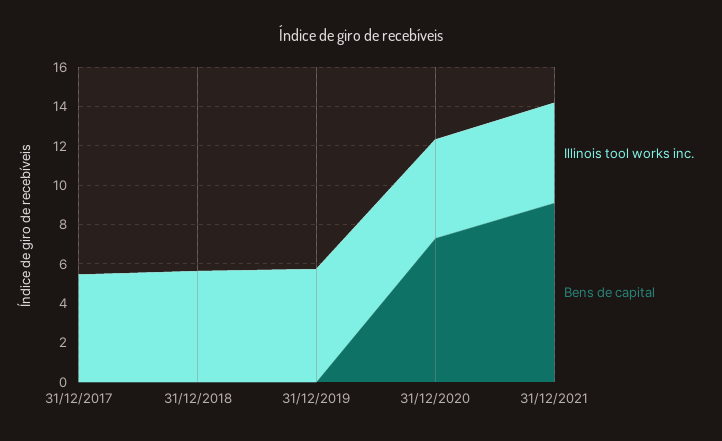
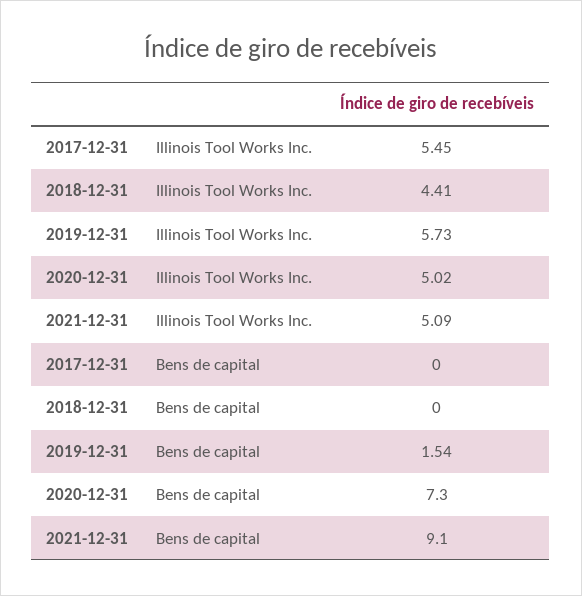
  {
    "Illinois tool works inc.": {
      "31/12/2017": 5.45,
-     "31/12/2018": 5.5,
+     "31/12/2018": 4.41,
      "31/12/2019": 5.73,
      "31/12/2020": 5.02,
      "31/12/2021": 5.09
    },
    "Bens de capital": {
      "31/12/2017": 0,
      "31/12/2018": 0,
-     "31/12/2019": 0,
+     "31/12/2019": 1.54,
      "31/12/2020": 7.3,
      "31/12/2021": 9.1
    }
  }

